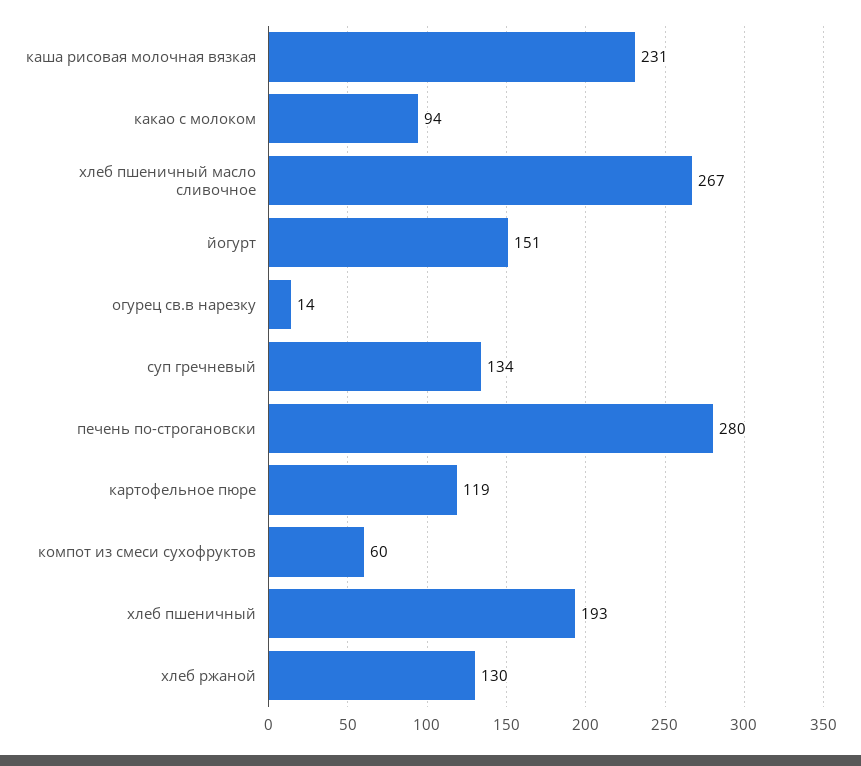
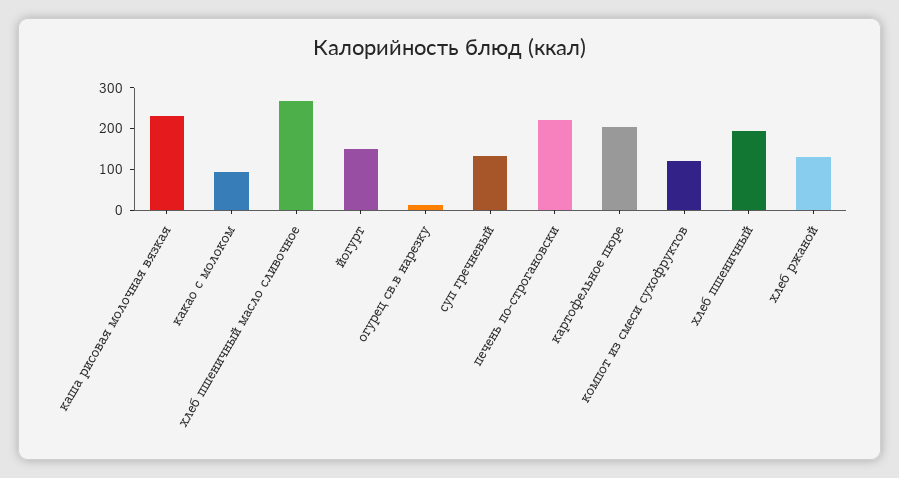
  {
    "каша рисовая молочная вязкая": 231,
    "какао с молоком": 94,
    "хлеб пшеничный масло сливочное": 267,
    "йогурт": 151,
    "огурец св.в нарезку": 14,
    "суп гречневый": 134,
-   "печень по-строгановски": 280,
+   "печень по-строгановски": 220,
-   "картофельное пюре": 119,
+   "картофельное пюре": 200,
-   "компот из смеси сухофруктов": 60,
+   "компот из смеси сухофруктов": 120,
    "хлеб пшеничный": 193,
    "хлеб ржаной": 130
  }

